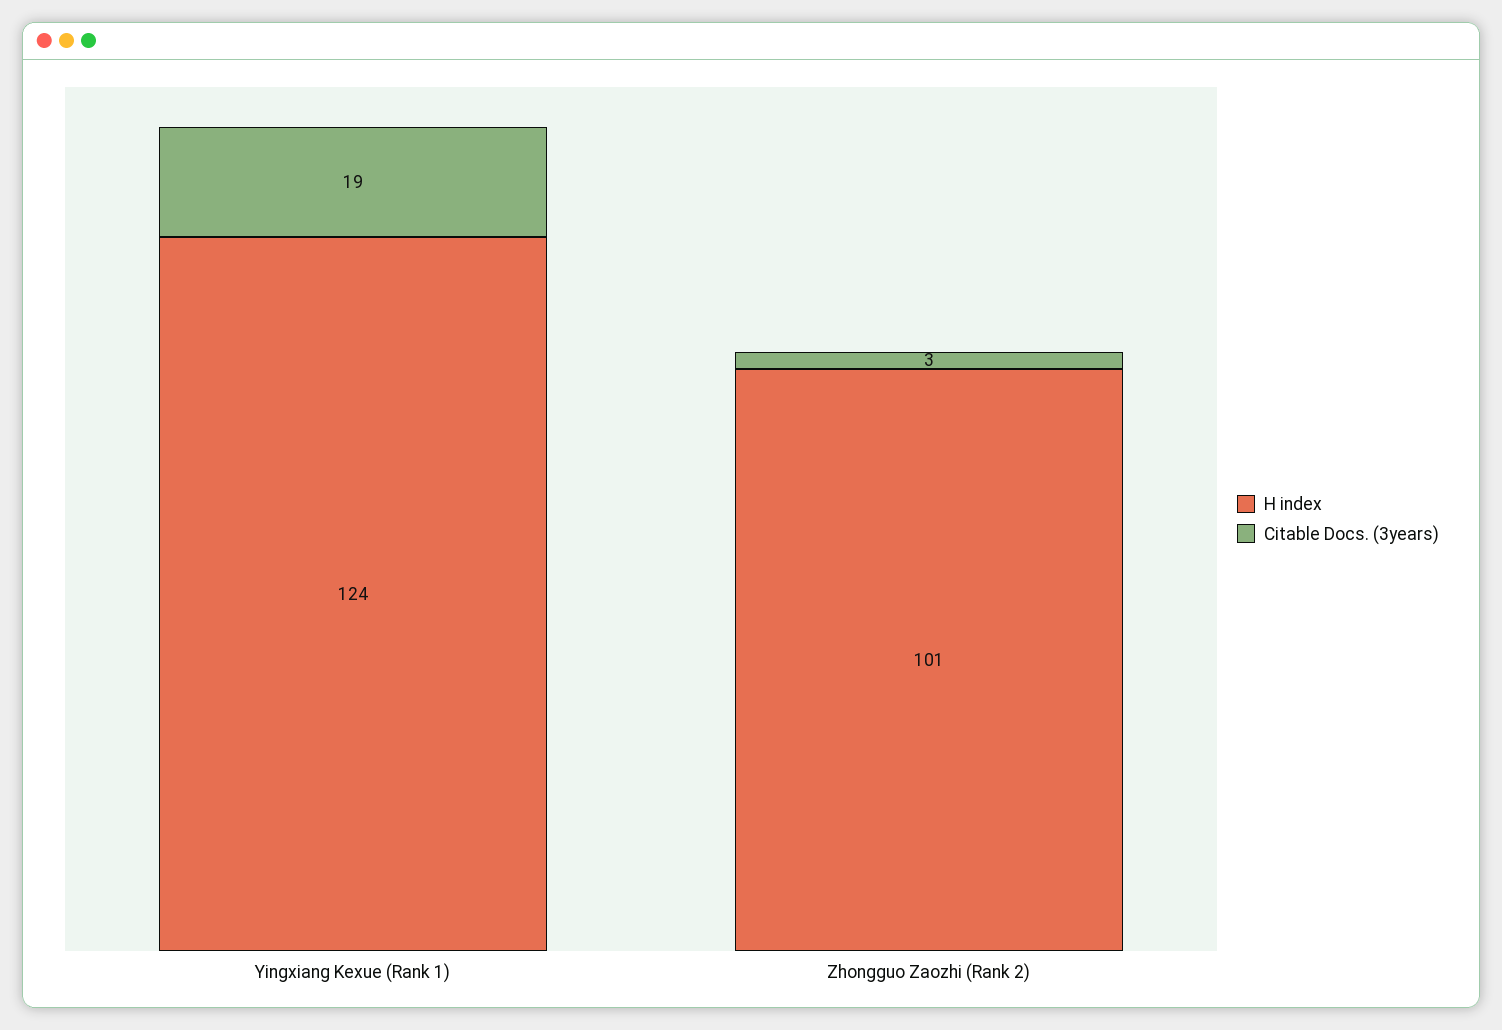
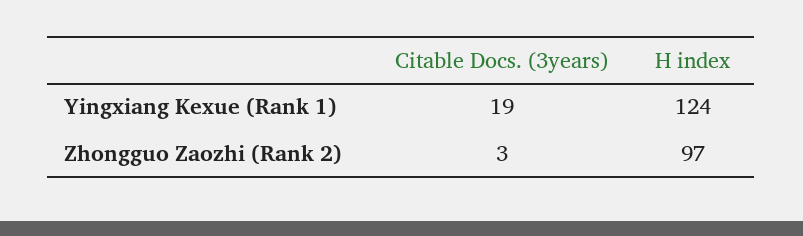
  {
    "H index": {
      "Yingxiang Kexue (Rank 1)": 124,
-     "Zhongguo Zaozhi (Rank 2)": 101
+     "Zhongguo Zaozhi (Rank 2)": 97
    },
    "Citable Docs. (3years)": {
      "Yingxiang Kexue (Rank 1)": 19,
      "Zhongguo Zaozhi (Rank 2)": 3
    }
  }

